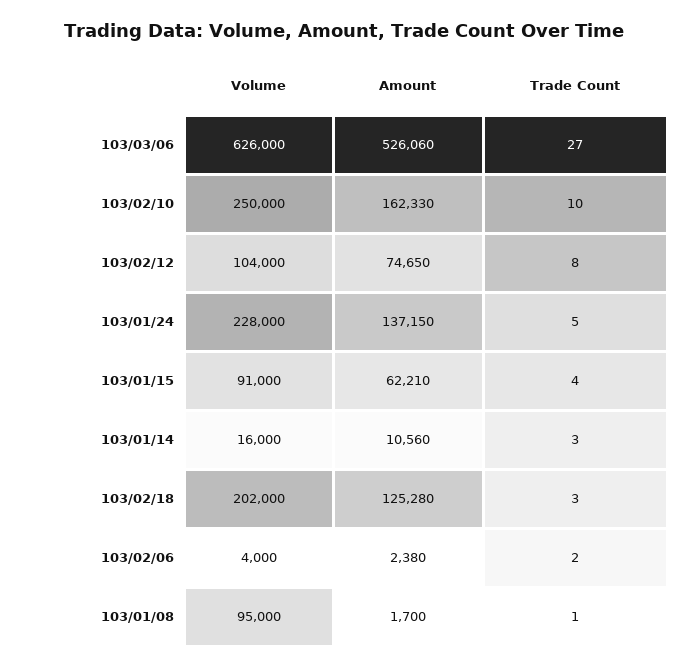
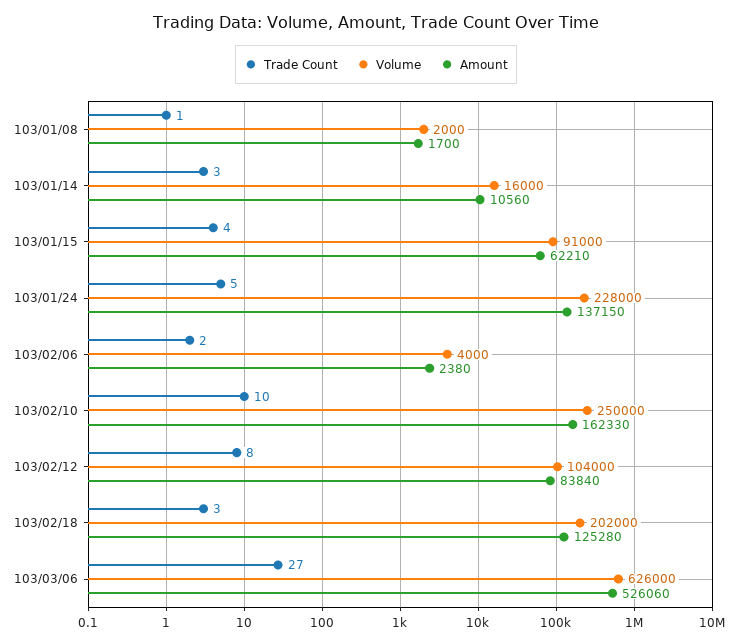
  {
    "Volume": {
      "103/03/06": 626000,
      "103/02/10": 250000,
      "103/02/12": 104000,
      "103/01/24": 228000,
      "103/01/15": 91000,
      "103/01/14": 16000,
      "103/02/18": 202000,
      "103/02/06": 4000,
-     "103/01/08": 95000
+     "103/01/08": 2000
    },
    "Amount": {
      "103/03/06": 526060,
      "103/02/10": 162330,
-     "103/02/12": 74650,
+     "103/02/12": 83840,
      "103/01/24": 137150,
      "103/01/15": 62210,
      "103/01/14": 10560,
      "103/02/18": 125280,
      "103/02/06": 2380,
      "103/01/08": 1700
    },
    "Trade Count": {
      "103/03/06": 27,
      "103/02/10": 10,
      "103/02/12": 8,
      "103/01/24": 5,
      "103/01/15": 4,
      "103/01/14": 3,
      "103/02/18": 3,
      "103/02/06": 2,
      "103/01/08": 1
    }
  }

